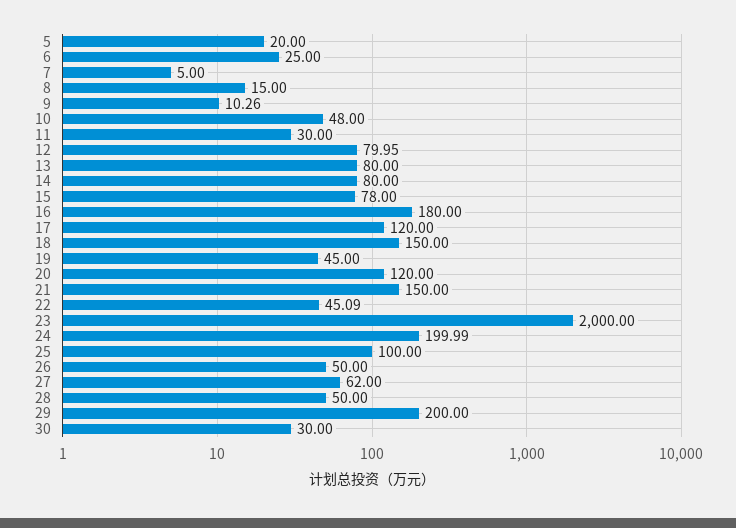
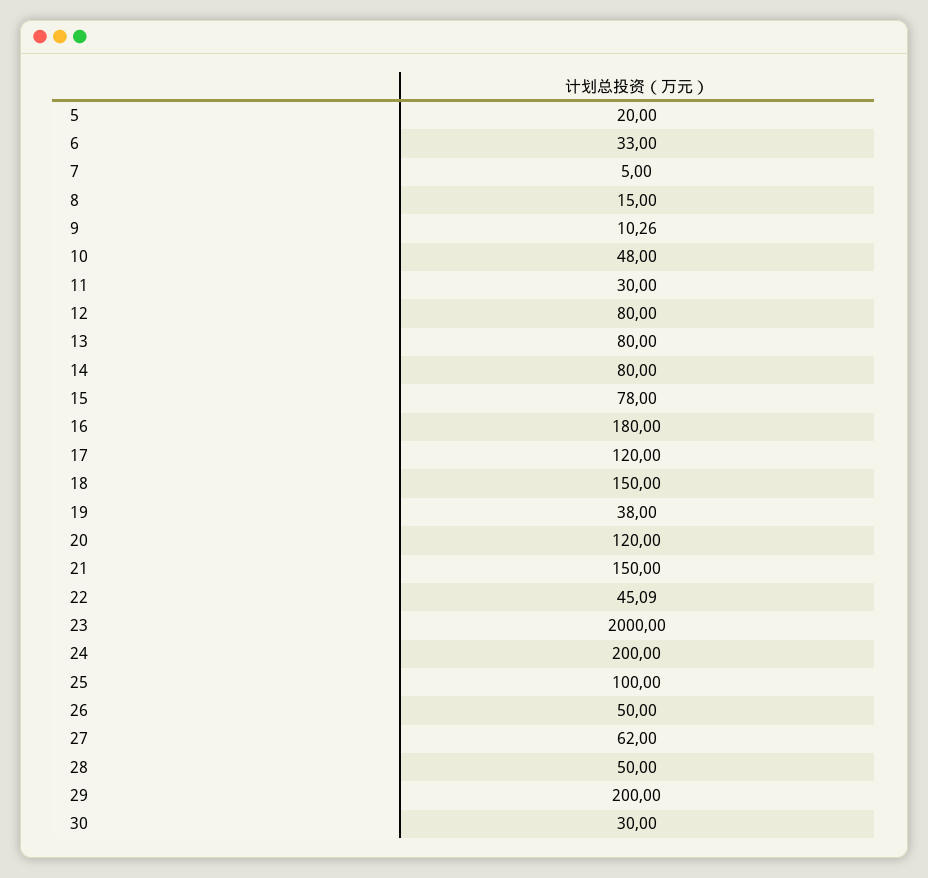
  {
    "5": 20,
-   "6": 25,
+   "6": 33,
    "7": 5,
    "8": 15,
    "9": 10.26,
    "10": 48,
    "11": 30,
-   "12": 79.95,
+   "12": 80,
    "13": 80,
    "14": 80,
    "15": 78,
    "16": 180,
    "17": 120,
    "18": 150,
-   "19": 45,
+   "19": 38,
    "20": 120,
    "21": 150,
    "22": 45.09,
    "23": 2000,
-   "24": 199.99,
+   "24": 200,
    "25": 100,
    "26": 50,
    "27": 62,
    "28": 50,
    "29": 200,
    "30": 30
  }

